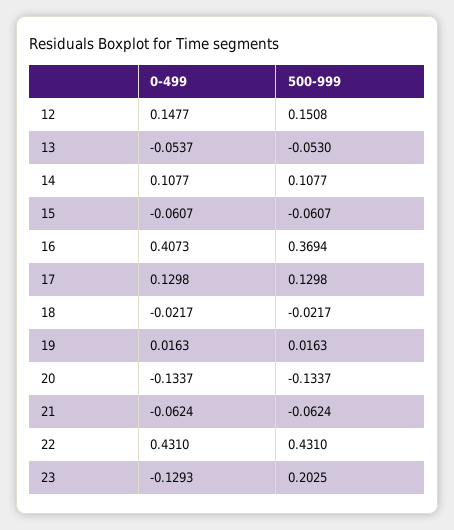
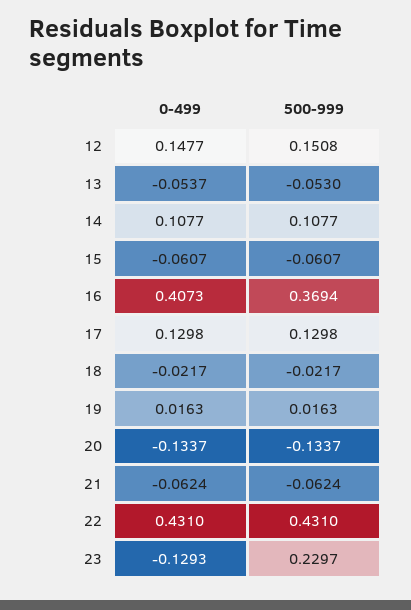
  {
    "0-499": {
      "12": 0.1477,
      "13": -0.0537,
      "14": 0.1077,
      "15": -0.0607,
      "16": 0.4073,
      "17": 0.1298,
      "18": -0.0217,
      "19": 0.0163,
      "20": -0.1337,
      "21": -0.0624,
      "22": 0.431,
      "23": -0.1293
    },
    "500-999": {
      "12": 0.1508,
      "13": -0.053,
      "14": 0.1077,
      "15": -0.0607,
      "16": 0.3694,
      "17": 0.1298,
      "18": -0.0217,
      "19": 0.0163,
      "20": -0.1337,
      "21": -0.0624,
      "22": 0.431,
-     "23": 0.2025
+     "23": 0.2297
    }
  }

